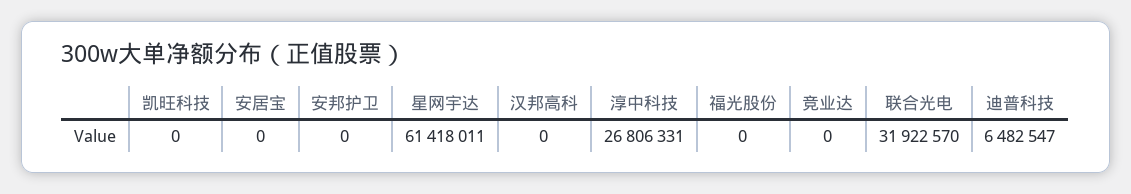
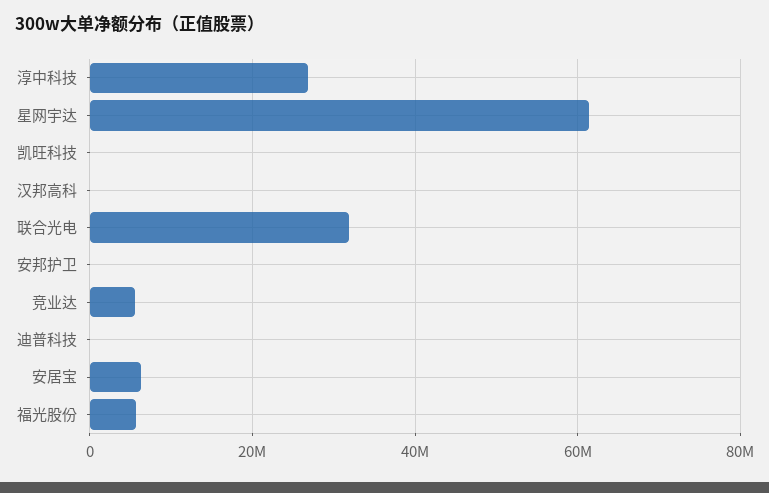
  {
    "凯旺科技": 0,
-   "安居宝": 0,
+   "安居宝": 6000000,
    "安邦护卫": 0,
    "星网宇达": 61418011,
    "汉邦高科": 0,
    "淳中科技": 26806331,
-   "福光股份": 0,
+   "福光股份": 6000000,
-   "竞业达": 0,
+   "竞业达": 6000000,
    "联合光电": 31922570,
-   "迪普科技": 6482547
+   "迪普科技": 0
  }

